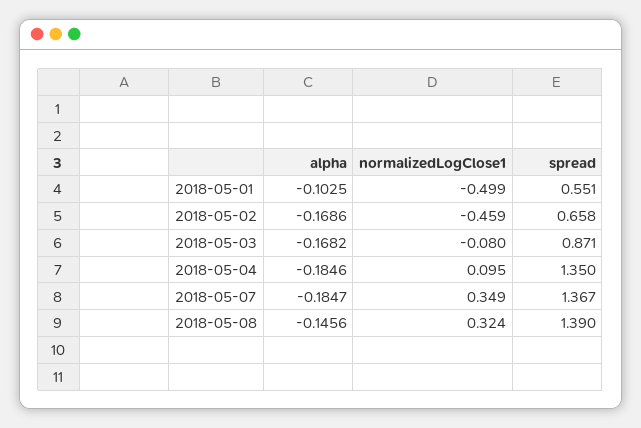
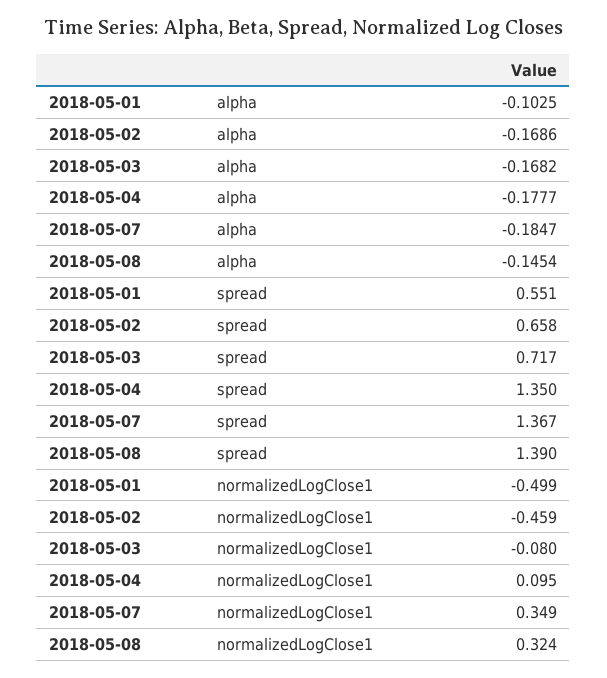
  {
    "alpha": {
      "2018-05-01": -0.1025,
      "2018-05-02": -0.1686,
      "2018-05-03": -0.1682,
-     "2018-05-04": -0.1846,
+     "2018-05-04": -0.1777,
      "2018-05-07": -0.1847,
-     "2018-05-08": -0.1456
+     "2018-05-08": -0.1454
    },
    "normalizedLogClose1": {
      "2018-05-01": -0.499,
      "2018-05-02": -0.459,
      "2018-05-03": -0.08,
      "2018-05-04": 0.095,
      "2018-05-07": 0.349,
      "2018-05-08": 0.324
    },
    "spread": {
      "2018-05-01": 0.551,
      "2018-05-02": 0.658,
-     "2018-05-03": 0.871,
+     "2018-05-03": 0.717,
      "2018-05-04": 1.35,
      "2018-05-07": 1.367,
      "2018-05-08": 1.39
    }
  }

